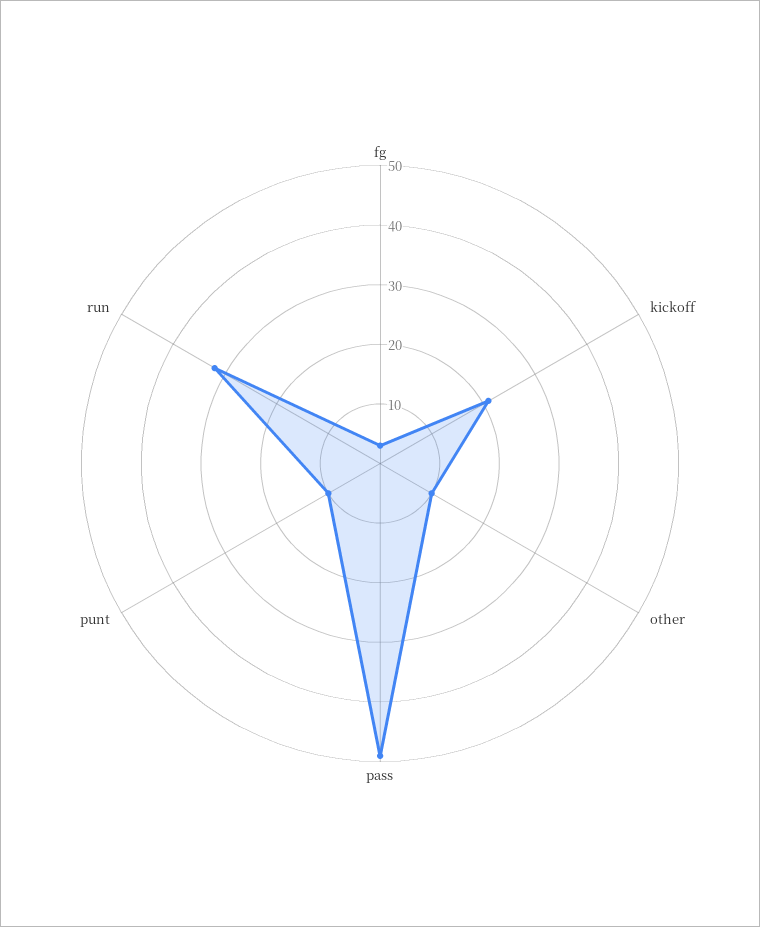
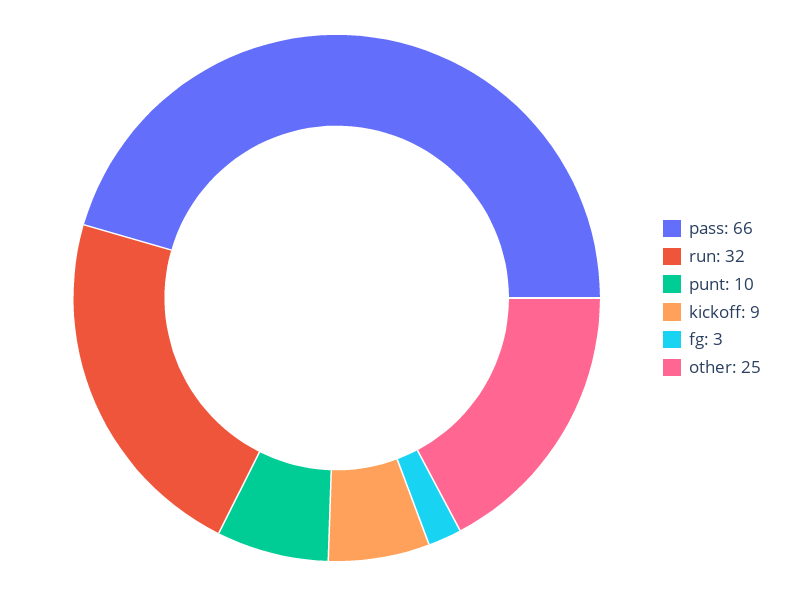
  {
    "fg": 3,
-   "kickoff": 20,
+   "kickoff": 9,
-   "other": 10,
+   "other": 25,
-   "pass": 50,
+   "pass": 66,
    "punt": 10,
    "run": 32
  }

